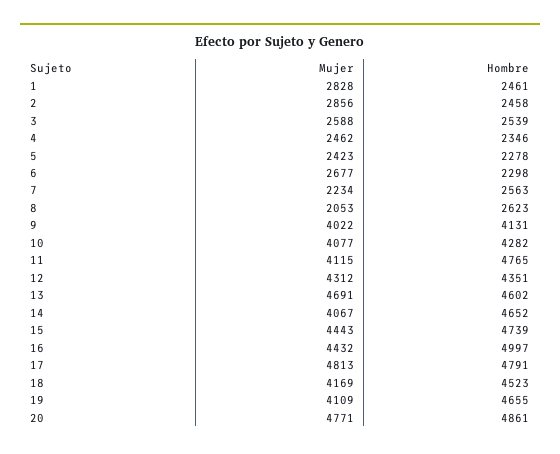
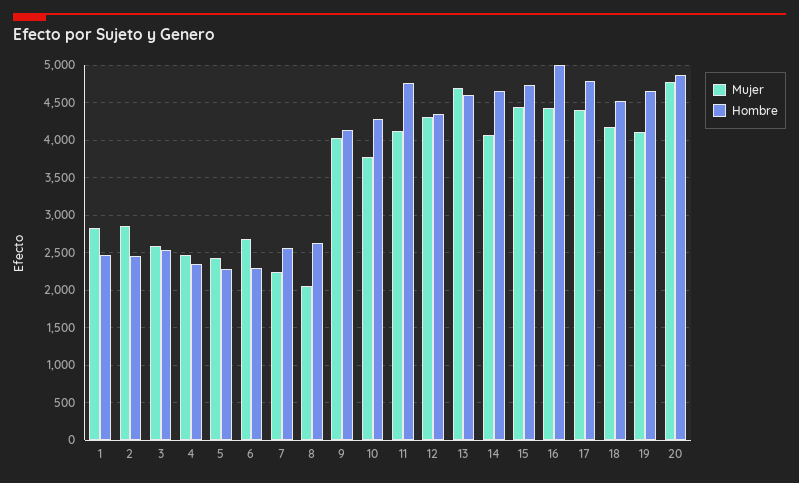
  {
    "Mujer": {
      "1": 2828,
      "2": 2856,
      "3": 2588,
      "4": 2462,
      "5": 2423,
      "6": 2677,
      "7": 2234,
      "8": 2053,
      "9": 4022,
-     "10": 4077,
+     "10": 3800,
      "11": 4115,
      "12": 4312,
      "13": 4691,
      "14": 4067,
      "15": 4443,
      "16": 4432,
-     "17": 4813,
+     "17": 4400,
      "18": 4169,
      "19": 4109,
      "20": 4771
    },
    "Hombre": {
      "1": 2461,
      "2": 2458,
      "3": 2539,
      "4": 2346,
      "5": 2278,
      "6": 2298,
      "7": 2563,
      "8": 2623,
      "9": 4131,
      "10": 4282,
      "11": 4765,
      "12": 4351,
      "13": 4602,
      "14": 4652,
      "15": 4739,
      "16": 4997,
      "17": 4791,
      "18": 4523,
      "19": 4655,
      "20": 4861
    }
  }

